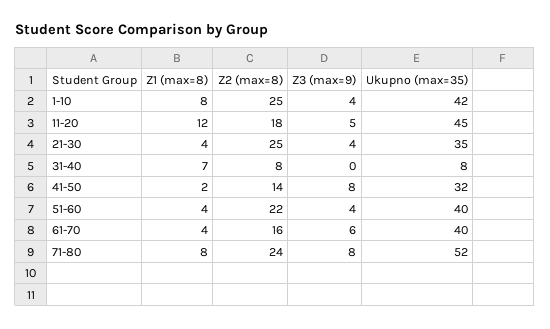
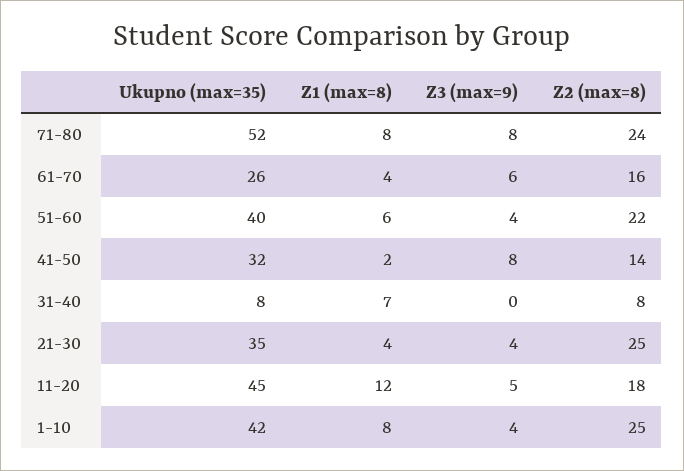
  {
    "Z1 (max=8)": {
      "1-10": 8,
      "11-20": 12,
      "21-30": 4,
      "31-40": 7,
      "41-50": 2,
-     "51-60": 4,
+     "51-60": 6,
      "61-70": 4,
      "71-80": 8
    },
    "Z2 (max=8)": {
      "1-10": 25,
      "11-20": 18,
      "21-30": 25,
      "31-40": 8,
      "41-50": 14,
      "51-60": 22,
      "61-70": 16,
      "71-80": 24
    },
    "Z3 (max=9)": {
      "1-10": 4,
      "11-20": 5,
      "21-30": 4,
      "31-40": 0,
      "41-50": 8,
      "51-60": 4,
      "61-70": 6,
      "71-80": 8
    },
    "Ukupno (max=35)": {
      "1-10": 42,
      "11-20": 45,
      "21-30": 35,
      "31-40": 8,
      "41-50": 32,
      "51-60": 40,
-     "61-70": 40,
+     "61-70": 26,
      "71-80": 52
    }
  }

